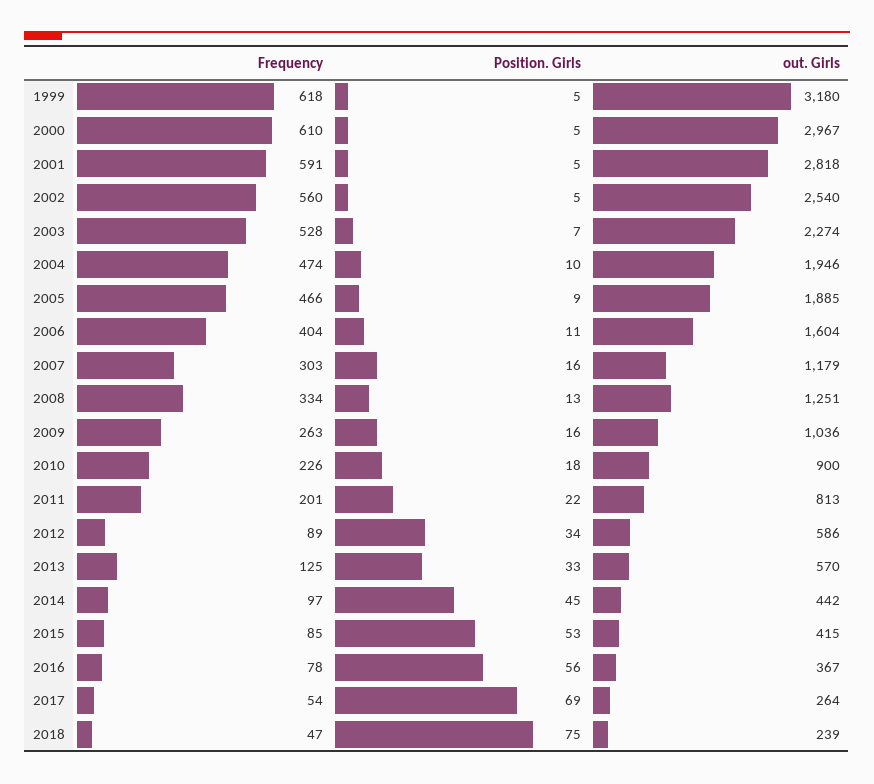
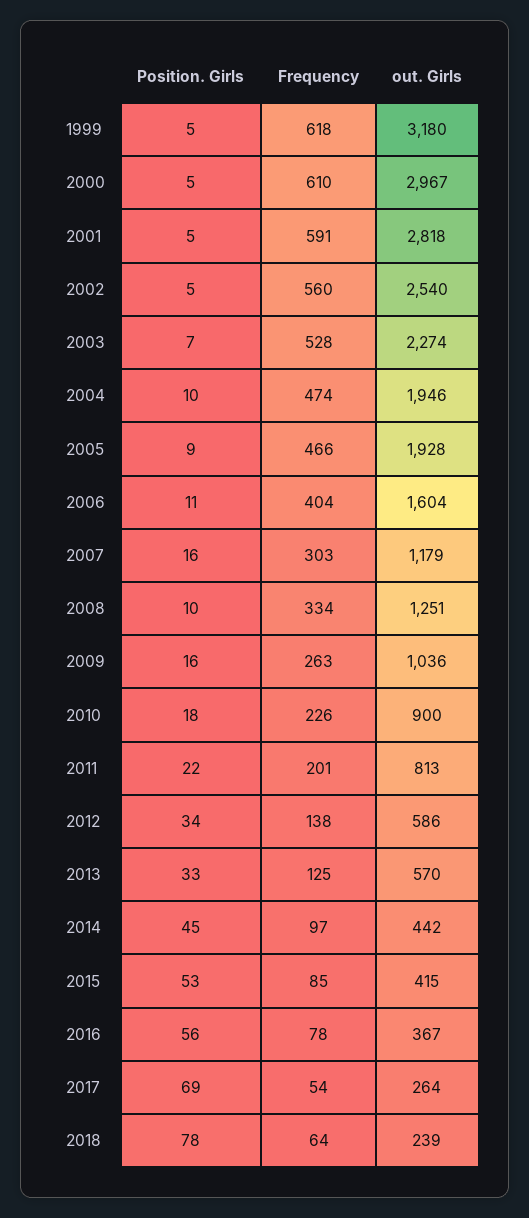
  {
    "Frequency": {
      "1999": 618,
      "2000": 610,
      "2001": 591,
      "2002": 560,
      "2003": 528,
      "2004": 474,
      "2005": 466,
      "2006": 404,
      "2007": 303,
      "2008": 334,
      "2009": 263,
      "2010": 226,
      "2011": 201,
-     "2012": 89,
+     "2012": 138,
      "2013": 125,
      "2014": 97,
      "2015": 85,
      "2016": 78,
      "2017": 54,
-     "2018": 47
+     "2018": 64
    },
    "Position. Girls": {
      "1999": 5,
      "2000": 5,
      "2001": 5,
      "2002": 5,
      "2003": 7,
      "2004": 10,
      "2005": 9,
      "2006": 11,
      "2007": 16,
-     "2008": 13,
+     "2008": 10,
      "2009": 16,
      "2010": 18,
      "2011": 22,
      "2012": 34,
      "2013": 33,
      "2014": 45,
      "2015": 53,
      "2016": 56,
      "2017": 69,
-     "2018": 75
+     "2018": 78
    },
    "out. Girls": {
      "1999": 3180,
      "2000": 2967,
      "2001": 2818,
      "2002": 2540,
      "2003": 2274,
      "2004": 1946,
-     "2005": 1885,
+     "2005": 1928,
      "2006": 1604,
      "2007": 1179,
      "2008": 1251,
      "2009": 1036,
      "2010": 900,
      "2011": 813,
      "2012": 586,
      "2013": 570,
      "2014": 442,
      "2015": 415,
      "2016": 367,
      "2017": 264,
      "2018": 239
    }
  }

